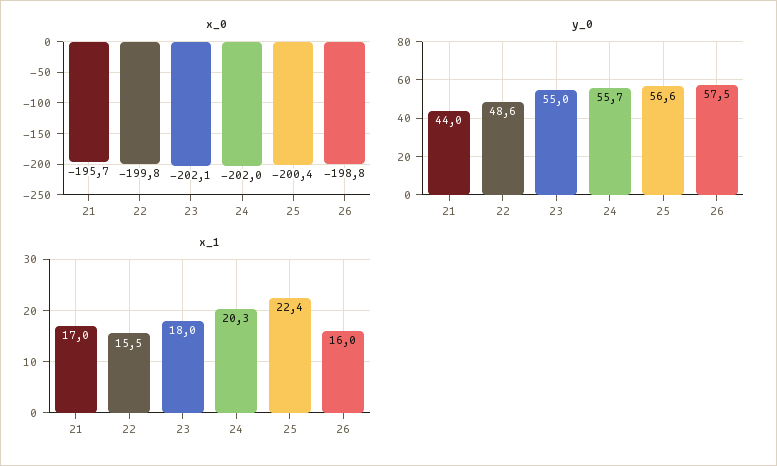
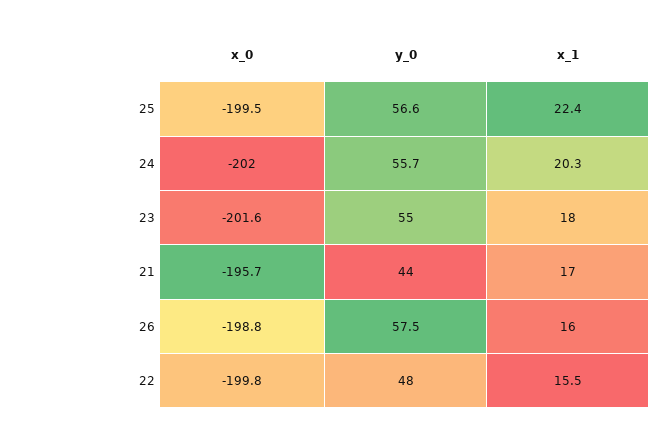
  {
    "x_0": {
      "21": -195.7,
      "22": -199.8,
-     "23": -202.1,
+     "23": -201.6,
      "24": -202,
-     "25": -200.4,
+     "25": -199.5,
      "26": -198.8
    },
    "y_0": {
      "21": 44,
-     "22": 48.6,
+     "22": 48,
      "23": 55,
      "24": 55.7,
      "25": 56.6,
      "26": 57.5
    },
    "x_1": {
      "21": 17,
      "22": 15.5,
      "23": 18,
      "24": 20.3,
      "25": 22.4,
      "26": 16
    }
  }

